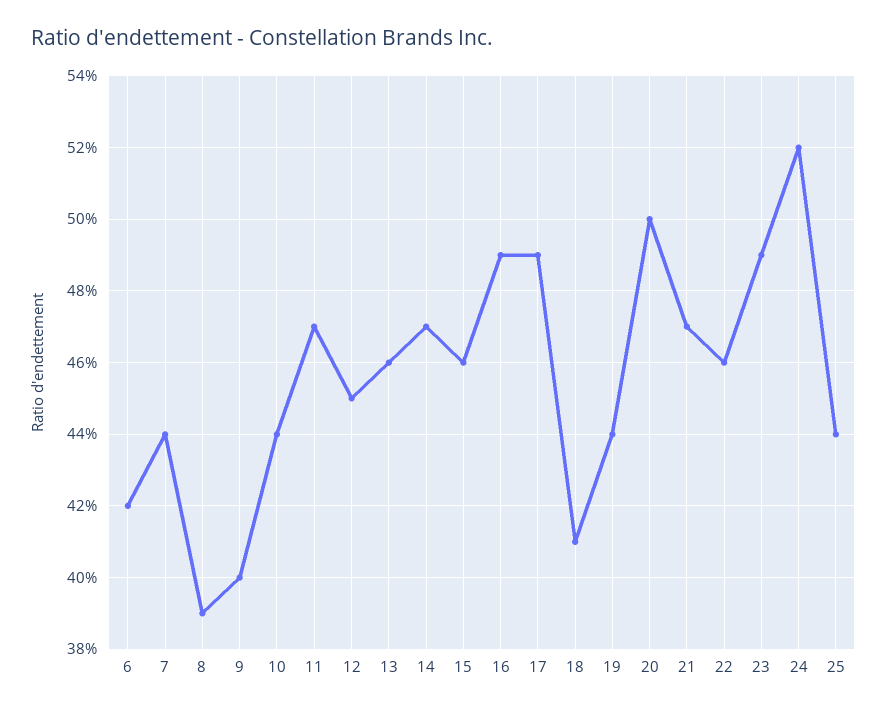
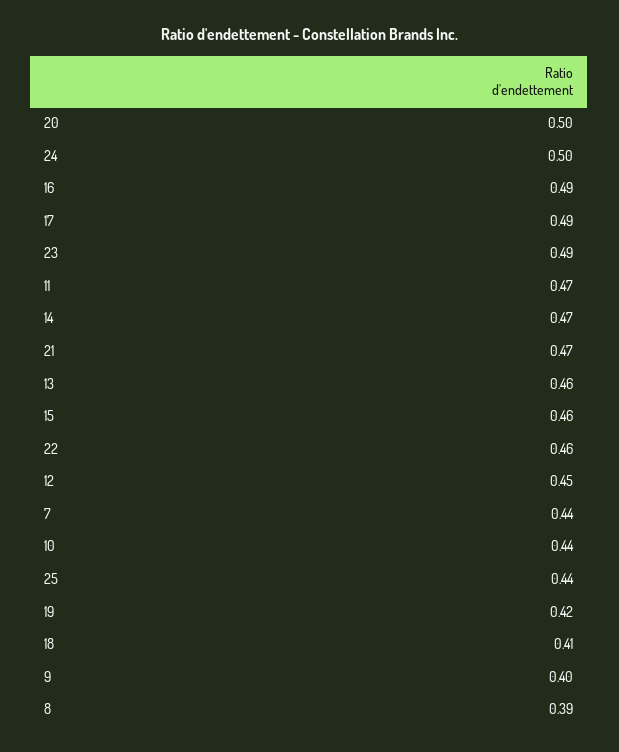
  {
-   "6": 0.42,
    "7": 0.44,
    "8": 0.39,
    "9": 0.4,
    "10": 0.44,
    "11": 0.47,
    "12": 0.45,
    "13": 0.46,
    "14": 0.47,
    "15": 0.46,
    "16": 0.49,
    "17": 0.49,
    "18": 0.41,
-   "19": 0.44,
+   "19": 0.42,
    "20": 0.5,
    "21": 0.47,
    "22": 0.46,
    "23": 0.49,
-   "24": 0.52,
+   "24": 0.5,
    "25": 0.44
  }

